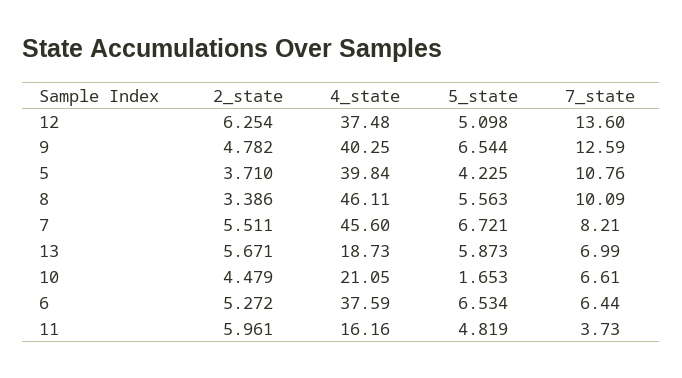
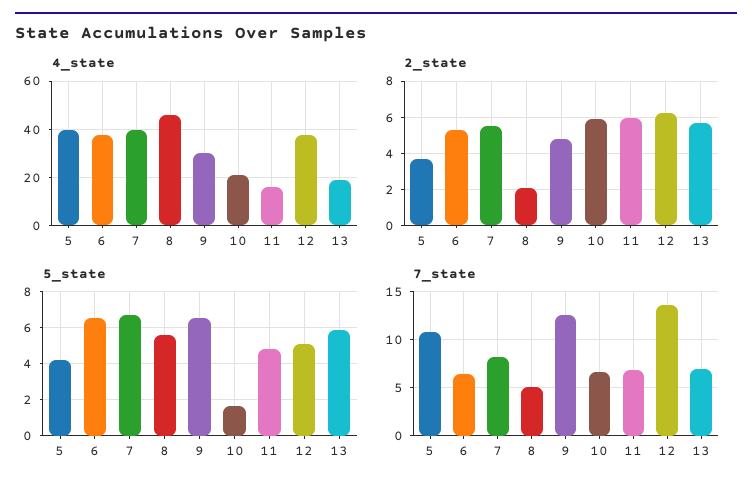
  {
    "2_state": {
      "12": 6.254,
      "9": 4.782,
      "5": 3.71,
-     "8": 3.386,
+     "8": 2,
      "7": 5.511,
      "13": 5.671,
-     "10": 4.479,
+     "10": 6,
      "6": 5.272,
      "11": 5.961
    },
    "4_state": {
      "12": 37.48,
-     "9": 40.25,
+     "9": 30,
      "5": 39.84,
      "8": 46.11,
-     "7": 45.6,
+     "7": 40,
      "13": 18.73,
      "10": 21.05,
      "6": 37.59,
      "11": 16.16
    },
    "5_state": {
      "12": 5.098,
      "9": 6.544,
      "5": 4.225,
      "8": 5.563,
      "7": 6.721,
      "13": 5.873,
      "10": 1.653,
      "6": 6.534,
      "11": 4.819
    },
    "7_state": {
      "12": 13.6,
      "9": 12.59,
      "5": 10.76,
-     "8": 10.09,
+     "8": 5,
      "7": 8.21,
      "13": 6.99,
      "10": 6.61,
      "6": 6.44,
-     "11": 3.73
+     "11": 7
    }
  }

